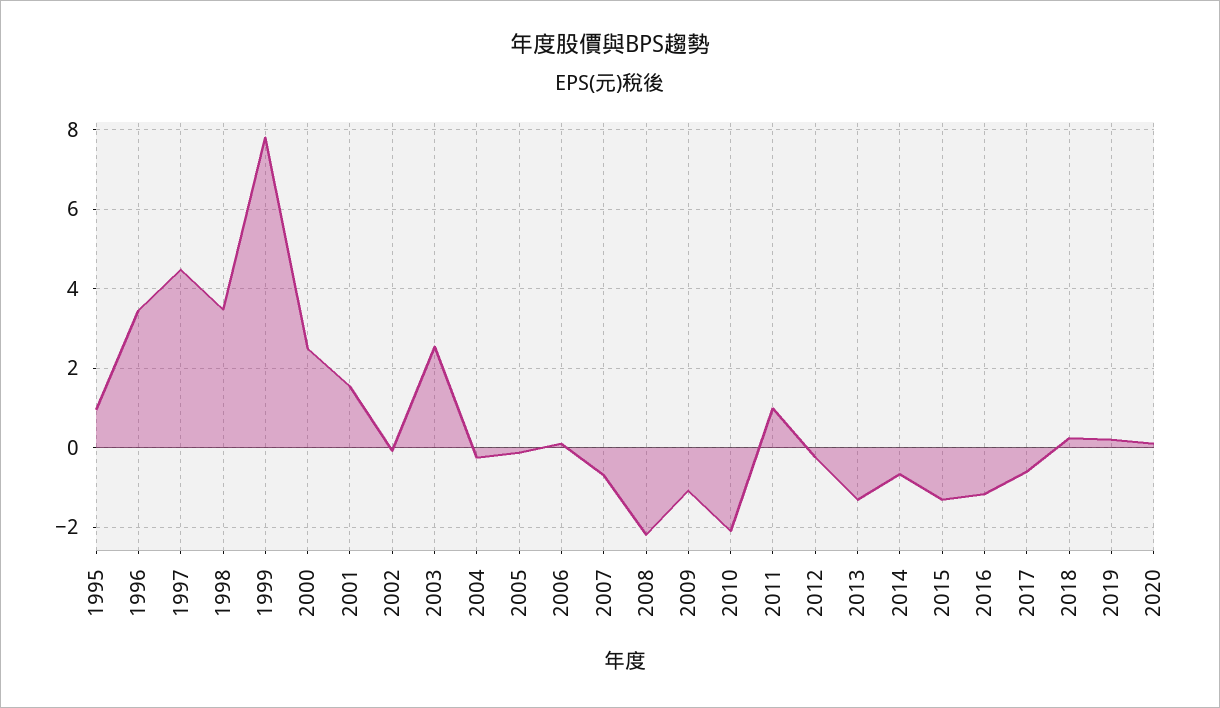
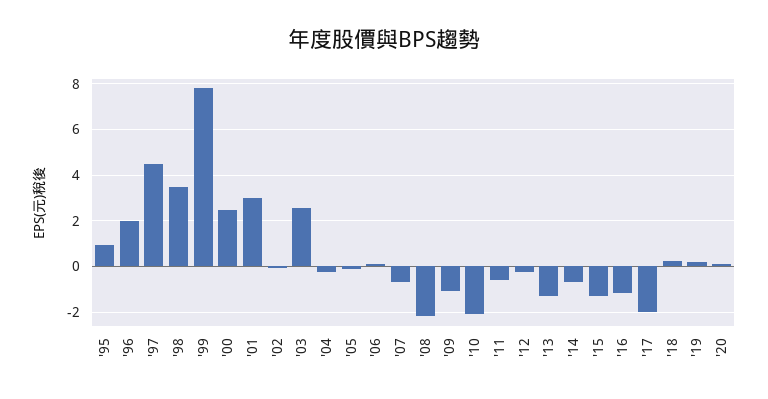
  {
    "1995": 1,
-   "1996": 3.4,
+   "1996": 2,
    "1997": 4.4,
    "1998": 3.4,
    "1999": 7.8,
    "2000": 2.4,
-   "2001": 1.6,
+   "2001": 3,
    "2002": 0,
    "2003": 2.6,
    "2004": -0.2,
    "2005": -0.2,
    "2006": 0.2,
    "2007": -0.6,
    "2008": -2.2,
    "2009": -1,
    "2010": -2.2,
-   "2011": 1,
+   "2011": -0.5,
    "2012": -0.2,
    "2013": -1.4,
    "2014": -0.6,
    "2015": -1.4,
    "2016": -1.2,
-   "2017": -0.6,
+   "2017": -2,
    "2018": 0.2,
    "2019": 0.2,
    "2020": 0.2
  }

